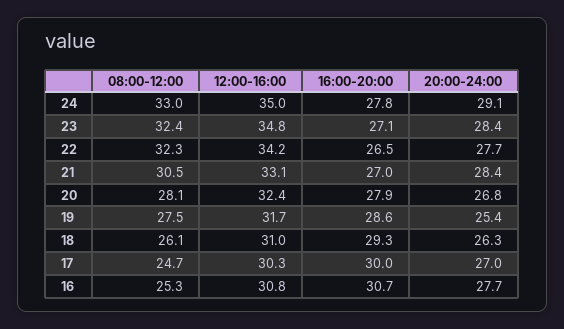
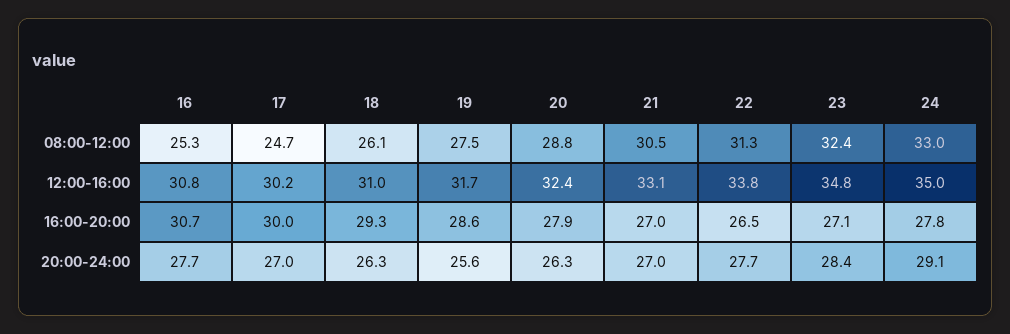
  {
    "08:00-12:00": {
      "24": 33,
      "23": 32.4,
-     "22": 32.3,
+     "22": 31.3,
      "21": 30.5,
-     "20": 28.1,
+     "20": 28.8,
      "19": 27.5,
      "18": 26.1,
      "17": 24.7,
      "16": 25.3
    },
    "12:00-16:00": {
      "24": 35,
      "23": 34.8,
-     "22": 34.2,
+     "22": 33.8,
      "21": 33.1,
      "20": 32.4,
      "19": 31.7,
      "18": 31,
-     "17": 30.3,
+     "17": 30.2,
      "16": 30.8
    },
    "16:00-20:00": {
      "24": 27.8,
      "23": 27.1,
      "22": 26.5,
      "21": 27,
      "20": 27.9,
      "19": 28.6,
      "18": 29.3,
      "17": 30,
      "16": 30.7
    },
    "20:00-24:00": {
      "24": 29.1,
      "23": 28.4,
      "22": 27.7,
-     "21": 28.4,
+     "21": 27,
-     "20": 26.8,
+     "20": 26.3,
-     "19": 25.4,
+     "19": 25.6,
      "18": 26.3,
      "17": 27,
      "16": 27.7
    }
  }

